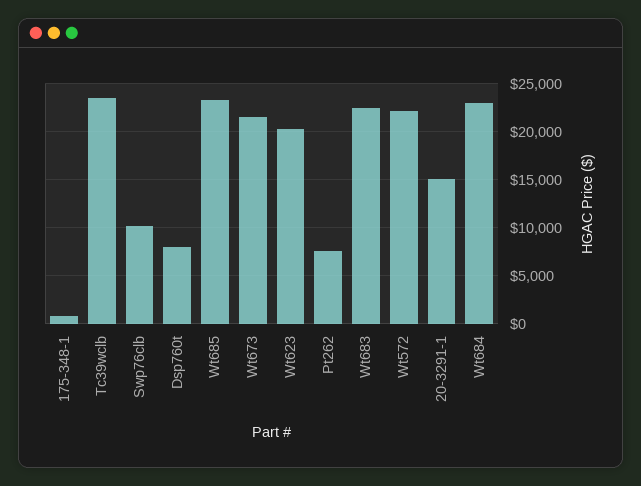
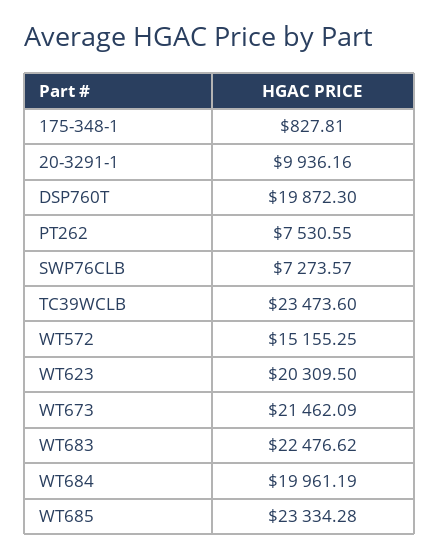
  {
    "175-348-1": 827.81,
    "Tc39wclb": 23473.6,
-   "Swp76clb": 10000,
+   "Swp76clb": 7273.57,
-   "Dsp760t": 8000,
+   "Dsp760t": 19872.3,
    "Wt685": 23334.28,
    "Wt673": 21462.09,
    "Wt623": 20309.5,
    "Pt262": 7530.55,
    "Wt683": 22476.62,
-   "Wt572": 22000,
+   "Wt572": 15155.25,
-   "20-3291-1": 15000,
+   "20-3291-1": 9936.16,
-   "Wt684": 23000
+   "Wt684": 19961.19
  }

